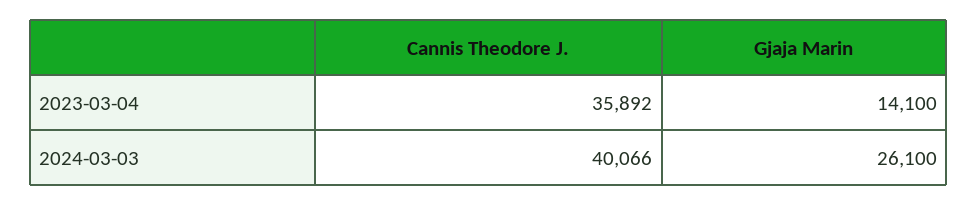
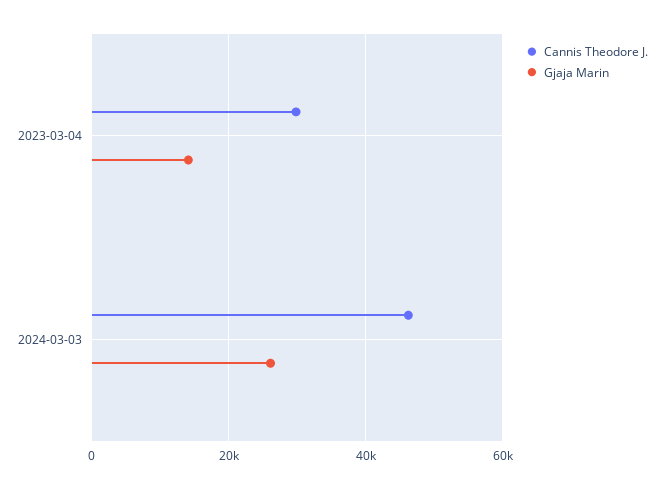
  {
    "Cannis Theodore J.": {
-     "2023-03-04": 35892,
+     "2023-03-04": 30000,
-     "2024-03-03": 40066
+     "2024-03-03": 46000
    },
    "Gjaja Marin": {
      "2023-03-04": 14100,
      "2024-03-03": 26100
    }
  }

